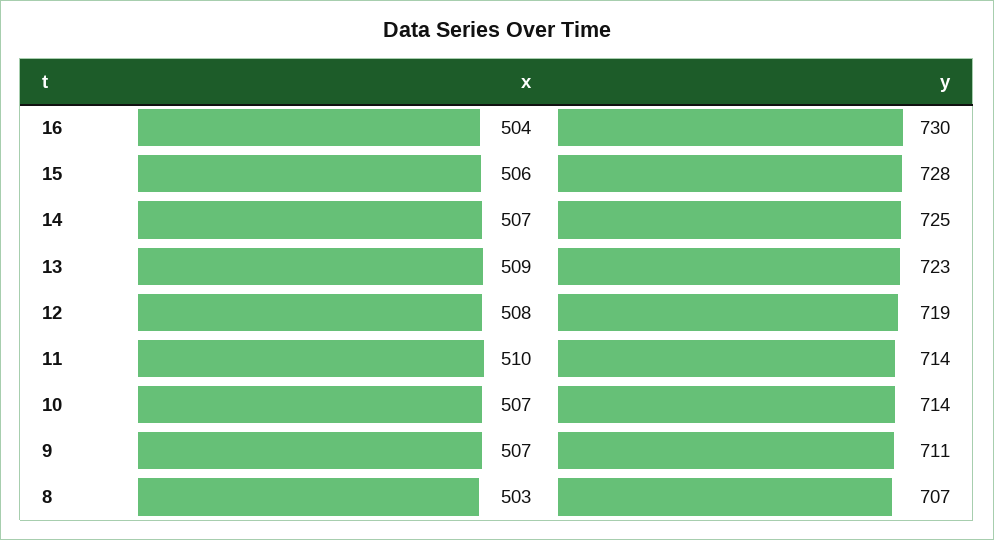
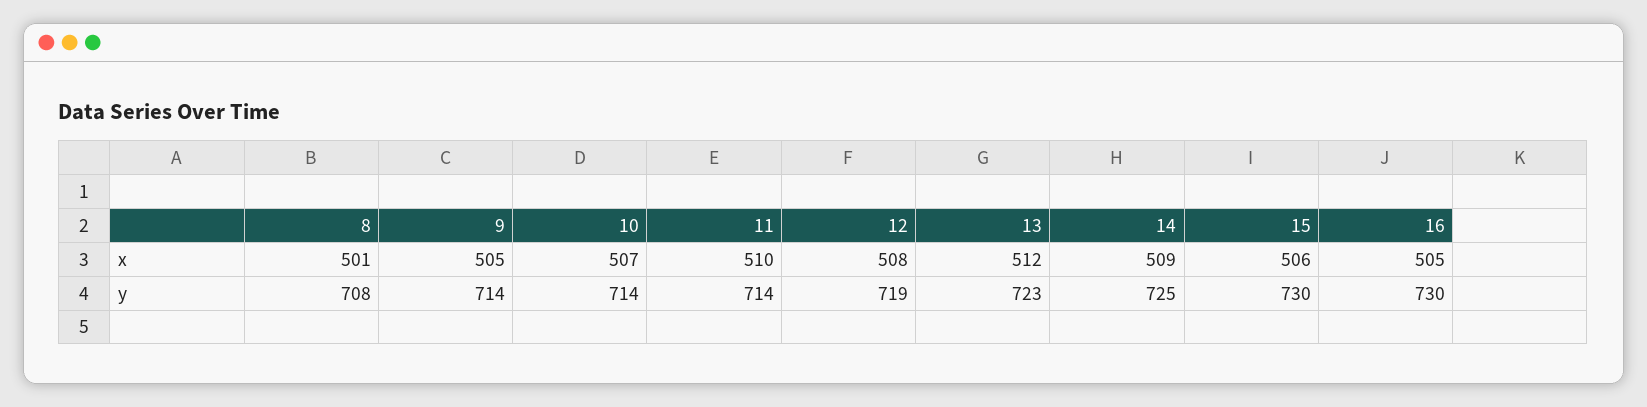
  {
    "x": {
-     "16": 504,
+     "16": 505,
      "15": 506,
-     "14": 507,
+     "14": 509,
-     "13": 509,
+     "13": 512,
      "12": 508,
      "11": 510,
      "10": 507,
-     "9": 507,
+     "9": 505,
-     "8": 503
+     "8": 501
    },
    "y": {
      "16": 730,
-     "15": 728,
+     "15": 730,
      "14": 725,
      "13": 723,
      "12": 719,
      "11": 714,
      "10": 714,
-     "9": 711,
+     "9": 714,
-     "8": 707
+     "8": 708
    }
  }

